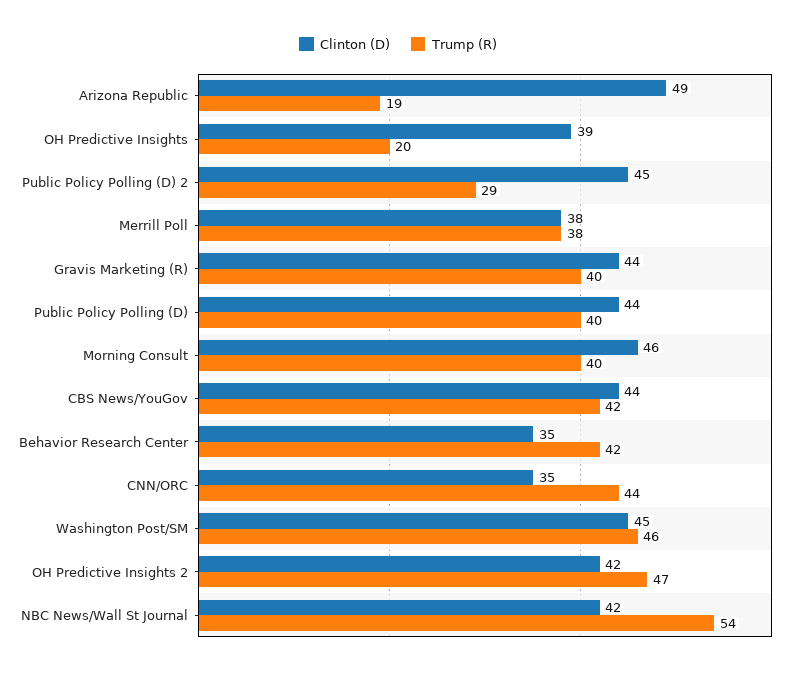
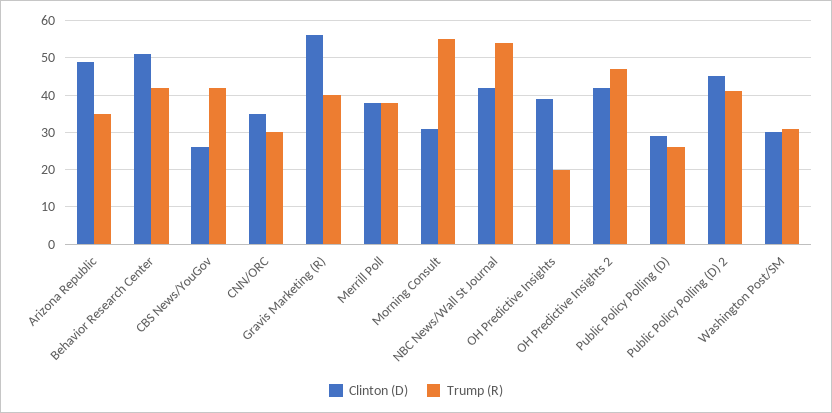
  {
    "Clinton (D)": {
      "Arizona Republic": 49,
      "OH Predictive Insights": 39,
      "Public Policy Polling (D) 2": 45,
      "Merrill Poll": 38,
-     "Gravis Marketing (R)": 44,
+     "Gravis Marketing (R)": 55,
-     "Public Policy Polling (D)": 44,
+     "Public Policy Polling (D)": 30,
-     "Morning Consult": 46,
+     "Morning Consult": 30,
-     "CBS News/YouGov": 44,
+     "CBS News/YouGov": 25,
-     "Behavior Research Center": 35,
+     "Behavior Research Center": 50,
      "CNN/ORC": 35,
-     "Washington Post/SM": 45,
+     "Washington Post/SM": 30,
      "OH Predictive Insights 2": 42,
      "NBC News/Wall St Journal": 42
    },
    "Trump (R)": {
-     "Arizona Republic": 19,
+     "Arizona Republic": 35,
      "OH Predictive Insights": 20,
-     "Public Policy Polling (D) 2": 29,
+     "Public Policy Polling (D) 2": 40,
      "Merrill Poll": 38,
      "Gravis Marketing (R)": 40,
-     "Public Policy Polling (D)": 40,
+     "Public Policy Polling (D)": 25,
-     "Morning Consult": 40,
+     "Morning Consult": 55,
      "CBS News/YouGov": 42,
      "Behavior Research Center": 42,
-     "CNN/ORC": 44,
+     "CNN/ORC": 30,
-     "Washington Post/SM": 46,
+     "Washington Post/SM": 30,
      "OH Predictive Insights 2": 47,
      "NBC News/Wall St Journal": 54
    }
  }

